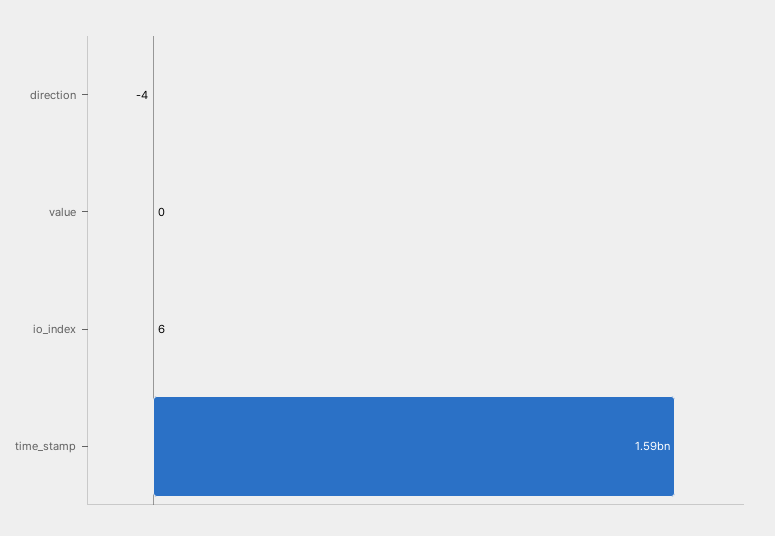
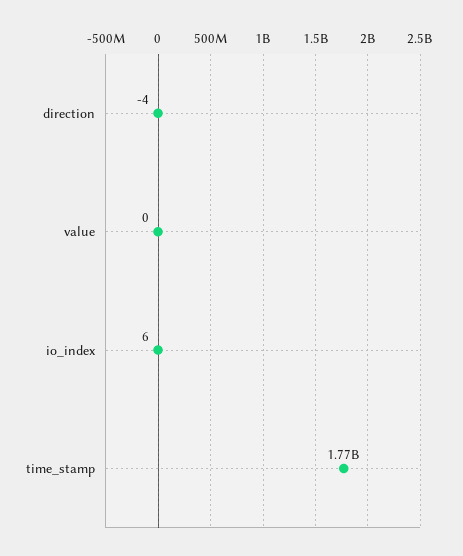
  {
    "direction": -4,
    "value": 0,
    "io_index": 6,
-   "time_stamp": 1590000000
+   "time_stamp": 1770000000
  }

